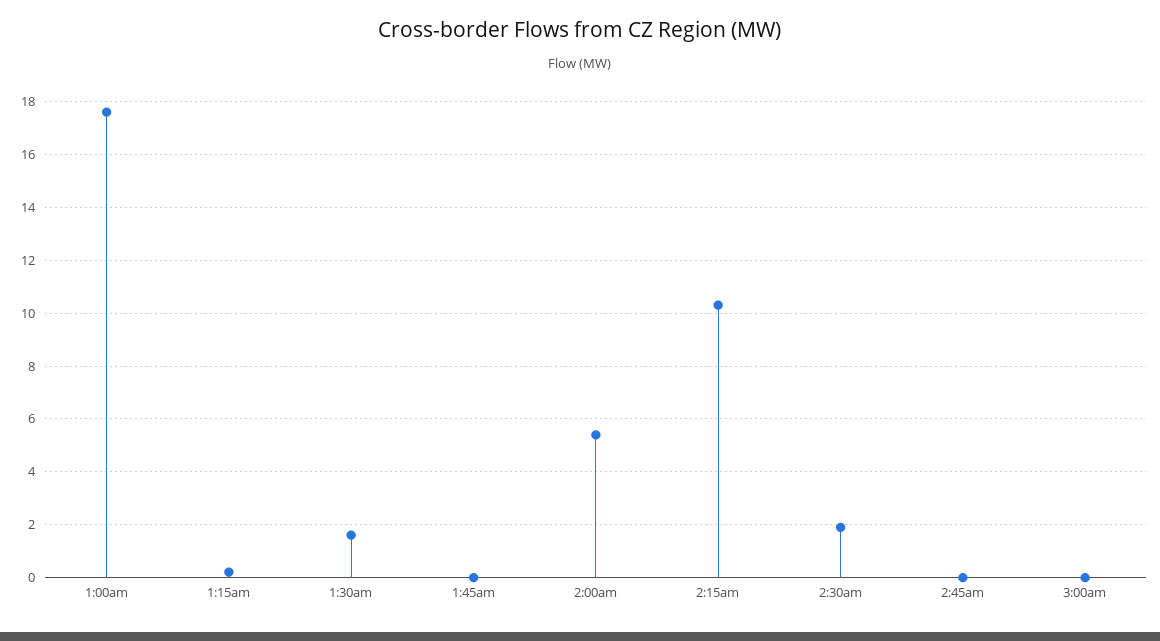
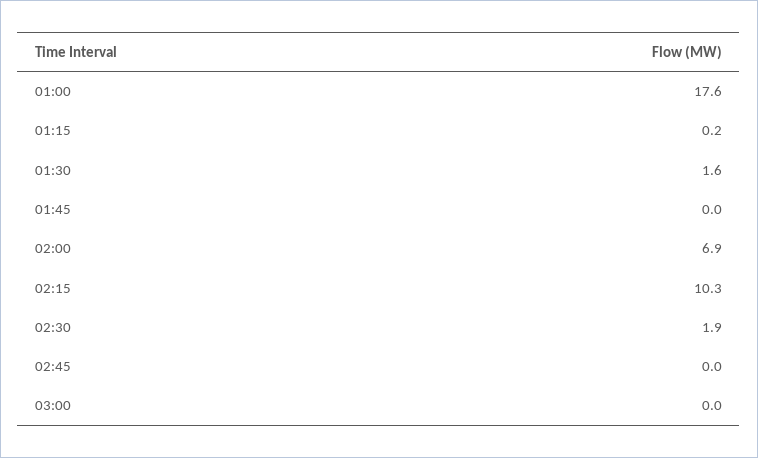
  {
    "1:00am": 17.6,
    "1:15am": 0.2,
    "1:30am": 1.6,
    "1:45am": 0,
-   "2:00am": 5.5,
+   "2:00am": 6.9,
    "2:15am": 10.3,
    "2:30am": 1.9,
    "2:45am": 0,
    "3:00am": 0
  }

